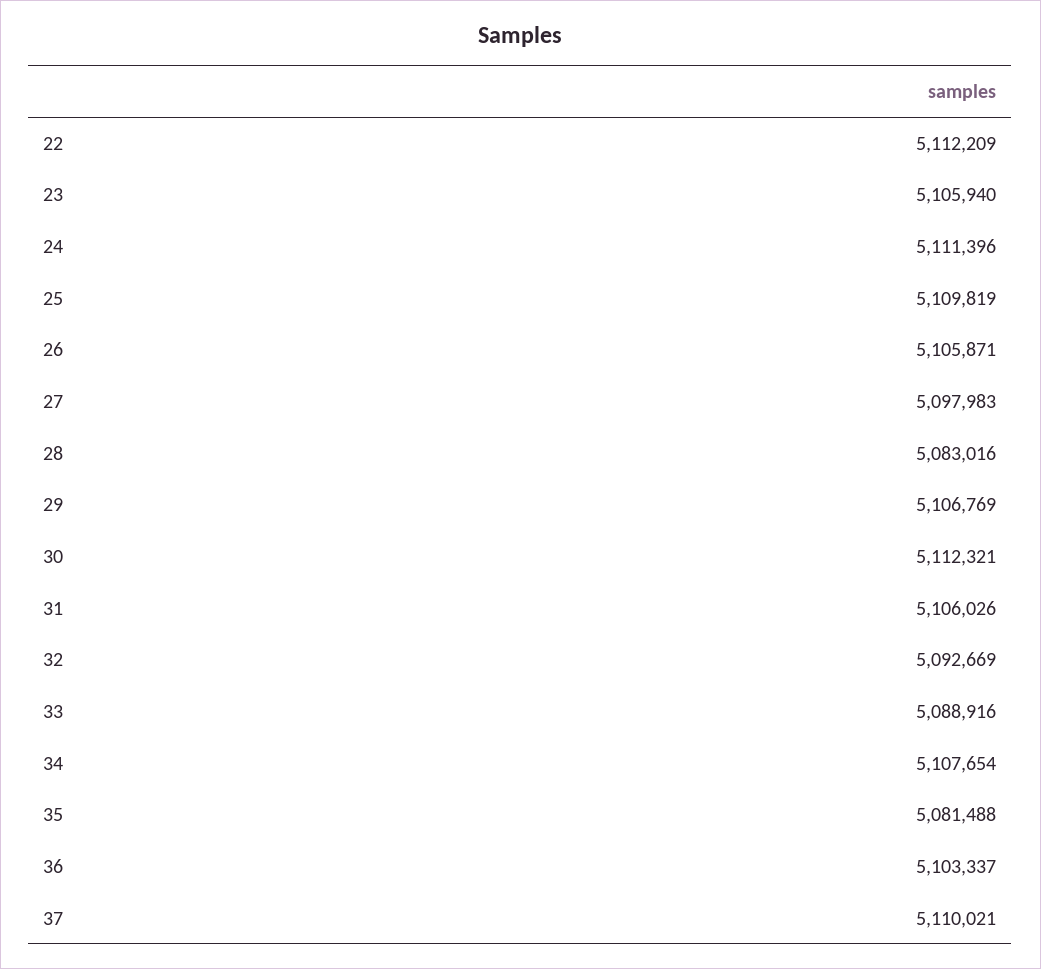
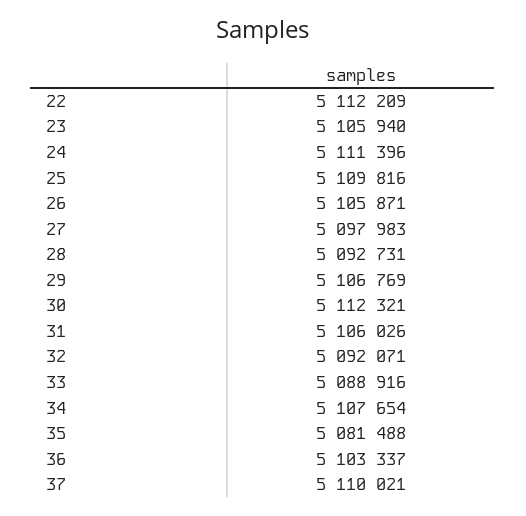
  {
    "22": 5112209,
    "23": 5105940,
    "24": 5111396,
-   "25": 5109819,
+   "25": 5109816,
    "26": 5105871,
    "27": 5097983,
-   "28": 5083016,
+   "28": 5092731,
    "29": 5106769,
    "30": 5112321,
    "31": 5106026,
-   "32": 5092669,
+   "32": 5092071,
    "33": 5088916,
    "34": 5107654,
    "35": 5081488,
    "36": 5103337,
    "37": 5110021
  }

